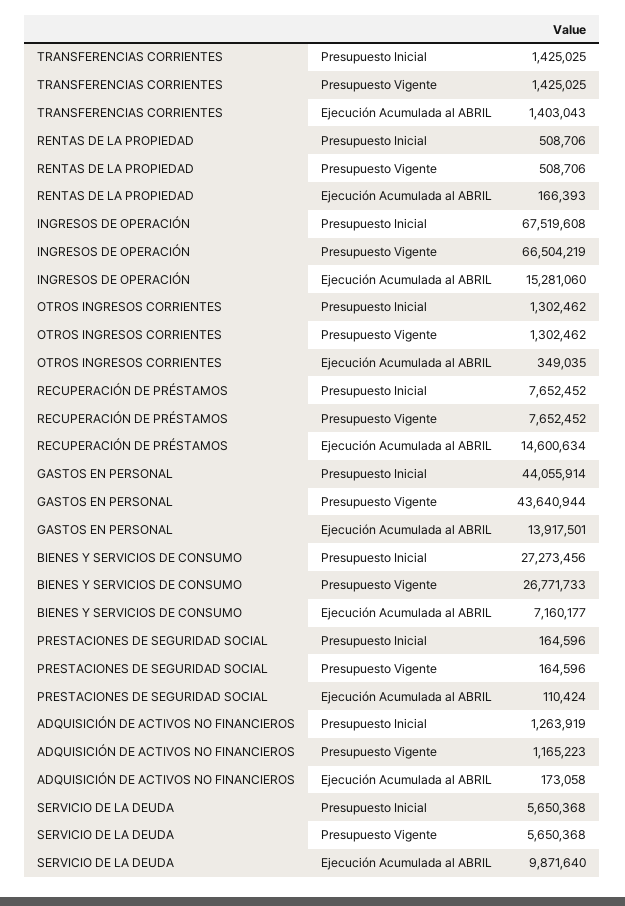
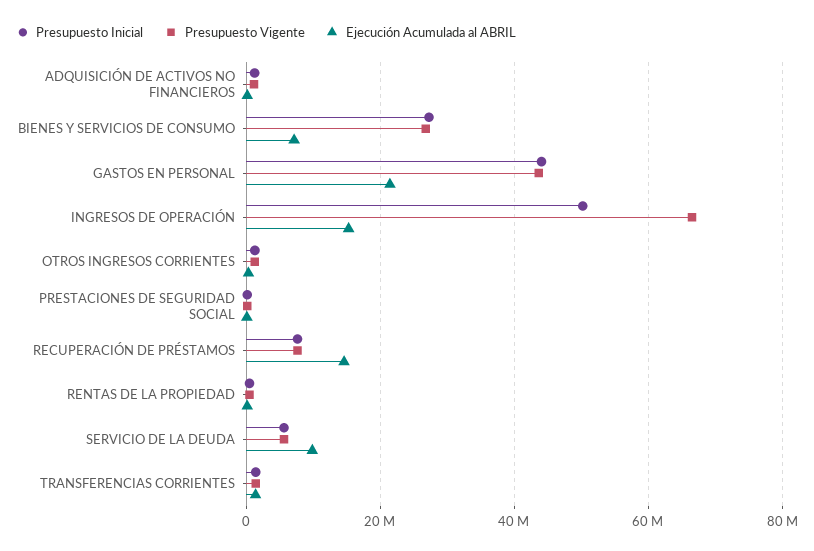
  {
    "Presupuesto Inicial": {
      "TRANSFERENCIAS CORRIENTES": 1425025,
      "RENTAS DE LA PROPIEDAD": 508706,
-     "INGRESOS DE OPERACIÓN": 67519608,
+     "INGRESOS DE OPERACIÓN": 50000000,
      "OTROS INGRESOS CORRIENTES": 1302462,
      "RECUPERACIÓN DE PRÉSTAMOS": 7652452,
      "GASTOS EN PERSONAL": 44055914,
      "BIENES Y SERVICIOS DE CONSUMO": 27273456,
      "PRESTACIONES DE SEGURIDAD SOCIAL": 164596,
      "ADQUISICIÓN DE ACTIVOS NO FINANCIEROS": 1263919,
      "SERVICIO DE LA DEUDA": 5650368
    },
    "Presupuesto Vigente": {
      "TRANSFERENCIAS CORRIENTES": 1425025,
      "RENTAS DE LA PROPIEDAD": 508706,
      "INGRESOS DE OPERACIÓN": 66504219,
      "OTROS INGRESOS CORRIENTES": 1302462,
      "RECUPERACIÓN DE PRÉSTAMOS": 7652452,
      "GASTOS EN PERSONAL": 43640944,
      "BIENES Y SERVICIOS DE CONSUMO": 26771733,
      "PRESTACIONES DE SEGURIDAD SOCIAL": 164596,
      "ADQUISICIÓN DE ACTIVOS NO FINANCIEROS": 1165223,
      "SERVICIO DE LA DEUDA": 5650368
    },
    "Ejecución Acumulada al ABRIL": {
      "TRANSFERENCIAS CORRIENTES": 1403043,
      "RENTAS DE LA PROPIEDAD": 166393,
      "INGRESOS DE OPERACIÓN": 15281060,
      "OTROS INGRESOS CORRIENTES": 349035,
      "RECUPERACIÓN DE PRÉSTAMOS": 14600634,
-     "GASTOS EN PERSONAL": 13917501,
+     "GASTOS EN PERSONAL": 22000000,
      "BIENES Y SERVICIOS DE CONSUMO": 7160177,
      "PRESTACIONES DE SEGURIDAD SOCIAL": 110424,
      "ADQUISICIÓN DE ACTIVOS NO FINANCIEROS": 173058,
      "SERVICIO DE LA DEUDA": 9871640
    }
  }

